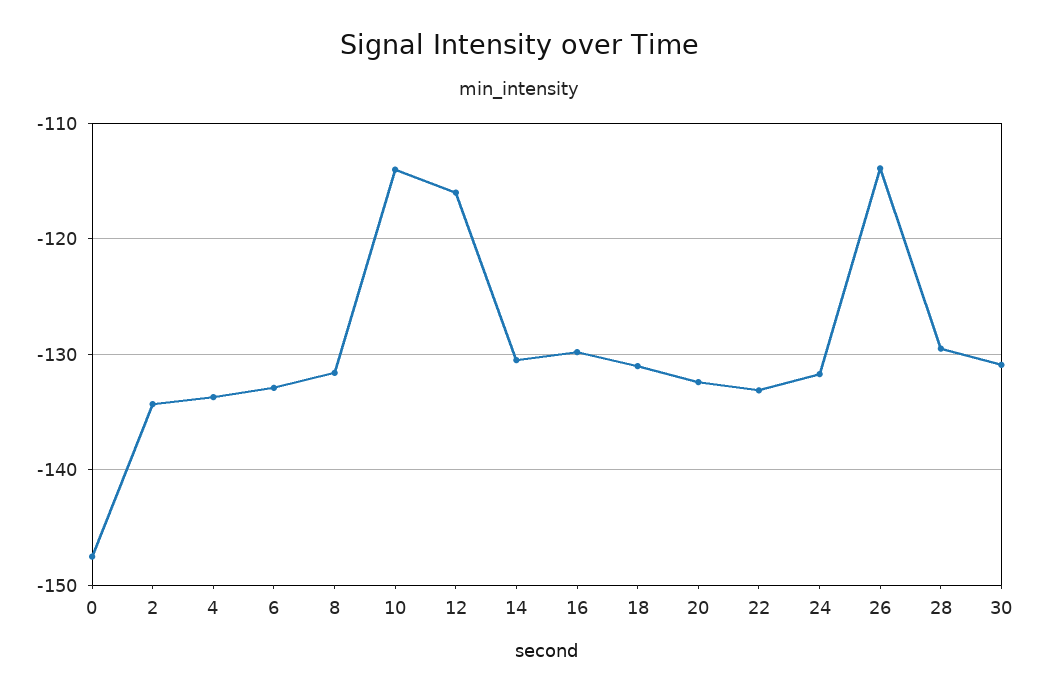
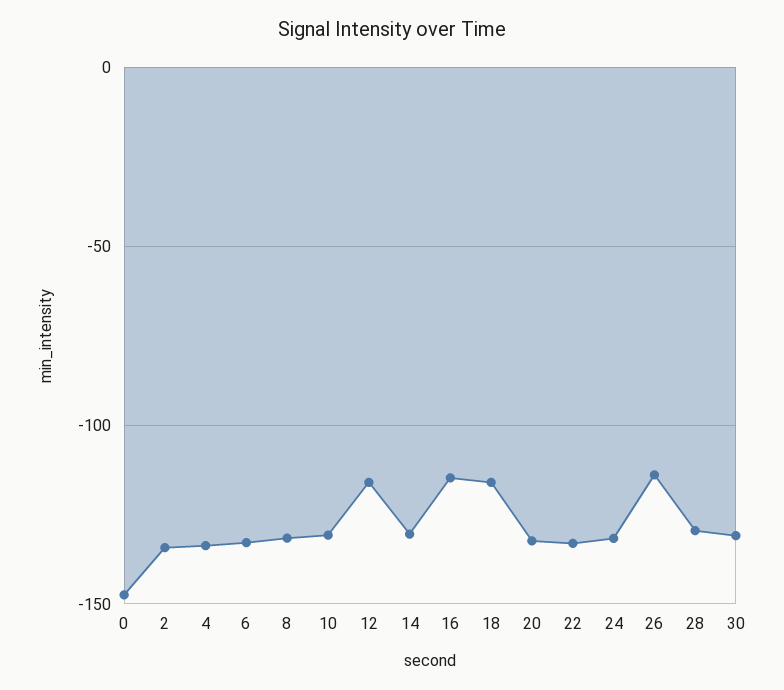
  {
    "0": -148,
    "2": -134,
    "4": -134,
    "6": -133,
    "8": -132,
-   "10": -114,
+   "10": -130,
    "12": -116,
    "14": -131,
-   "16": -130,
+   "16": -115,
-   "18": -131,
+   "18": -115,
    "20": -132,
    "22": -133,
    "24": -132,
    "26": -114,
    "28": -130,
    "30": -131
  }

